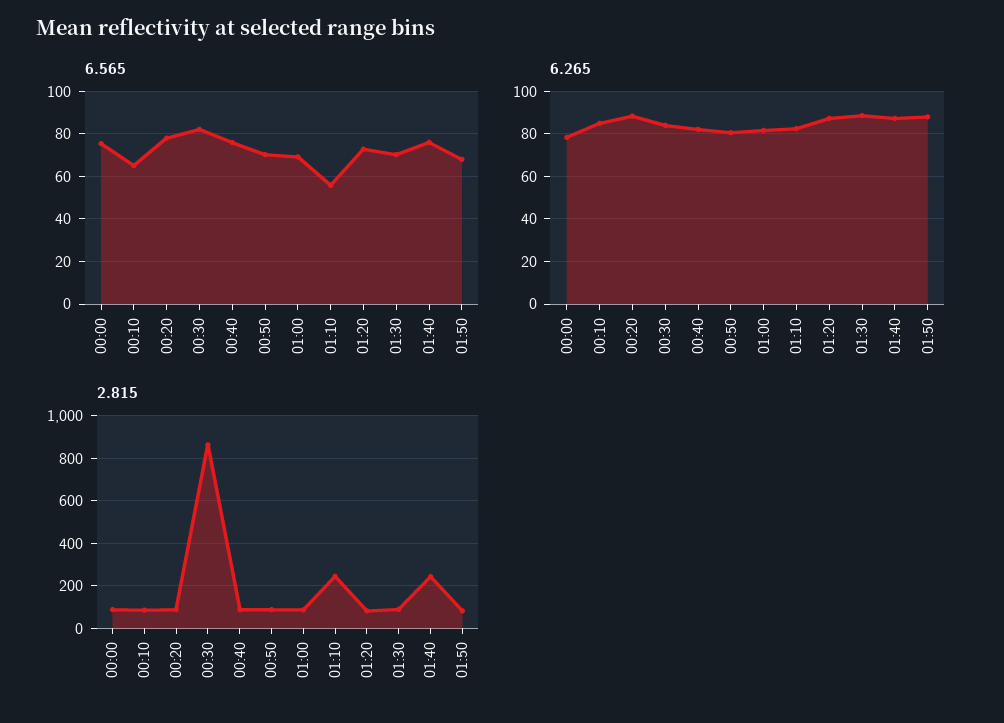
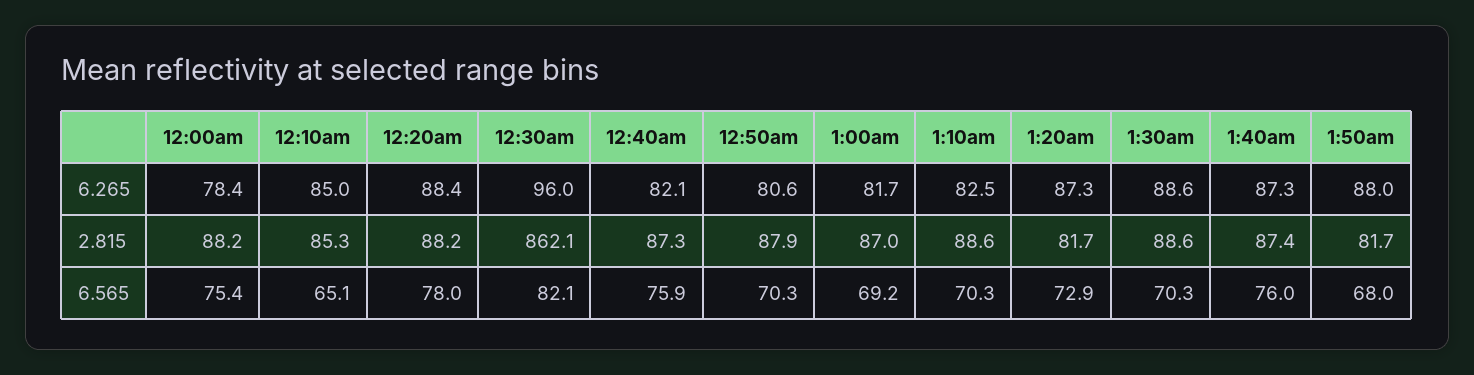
  {
    "6.565": {
      "00:00": 75.4,
      "00:10": 65.1,
      "00:20": 78,
      "00:30": 82.1,
      "00:40": 75.9,
      "00:50": 70.3,
      "01:00": 69.2,
-     "01:10": 55,
+     "01:10": 70.3,
      "01:20": 72.9,
      "01:30": 70.3,
      "01:40": 76,
      "01:50": 68
    },
    "6.265": {
      "00:00": 78.4,
      "00:10": 85,
      "00:20": 88.4,
-     "00:30": 85,
+     "00:30": 96,
      "00:40": 82.1,
      "00:50": 80.6,
      "01:00": 81.7,
      "01:10": 82.5,
      "01:20": 87.3,
      "01:30": 88.6,
      "01:40": 87.3,
      "01:50": 88
    },
    "2.815": {
      "00:00": 88.2,
      "00:10": 85.3,
      "00:20": 88.2,
      "00:30": 862.1,
      "00:40": 87.3,
      "00:50": 87.9,
      "01:00": 87,
-     "01:10": 250,
+     "01:10": 88.6,
      "01:20": 81.7,
      "01:30": 88.6,
-     "01:40": 250,
+     "01:40": 87.4,
      "01:50": 81.7
    }
  }

